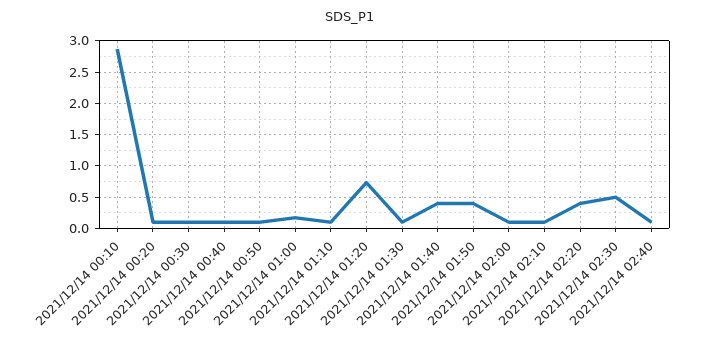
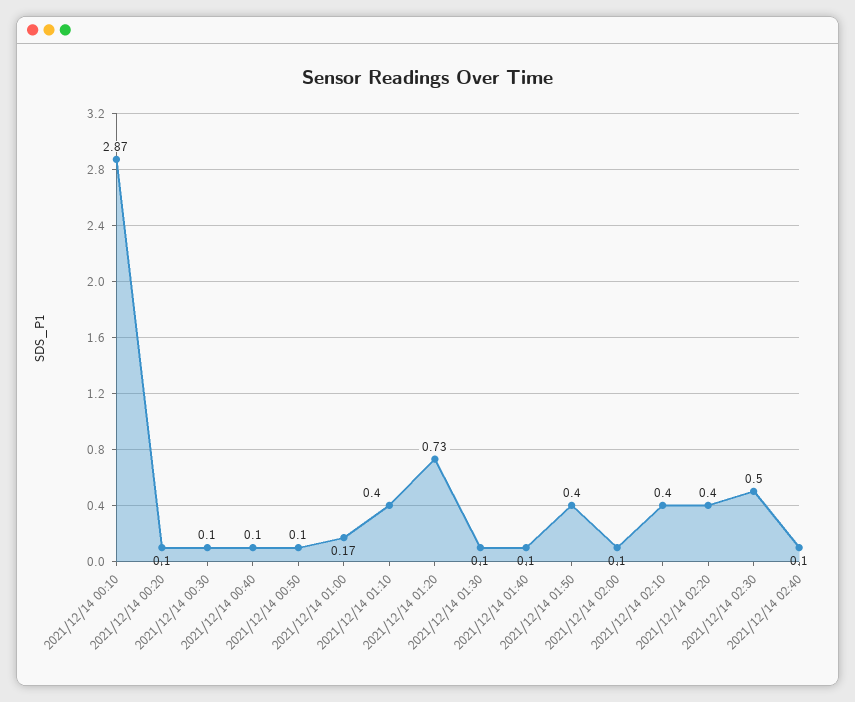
  {
    "2021/12/14 00:10": 2.87,
    "2021/12/14 00:20": 0.1,
    "2021/12/14 00:30": 0.1,
    "2021/12/14 00:40": 0.1,
    "2021/12/14 00:50": 0.1,
    "2021/12/14 01:00": 0.17,
-   "2021/12/14 01:10": 0.1,
+   "2021/12/14 01:10": 0.4,
    "2021/12/14 01:20": 0.73,
    "2021/12/14 01:30": 0.1,
-   "2021/12/14 01:40": 0.4,
+   "2021/12/14 01:40": 0.1,
    "2021/12/14 01:50": 0.4,
    "2021/12/14 02:00": 0.1,
-   "2021/12/14 02:10": 0.1,
+   "2021/12/14 02:10": 0.4,
    "2021/12/14 02:20": 0.4,
    "2021/12/14 02:30": 0.5,
    "2021/12/14 02:40": 0.1
  }

